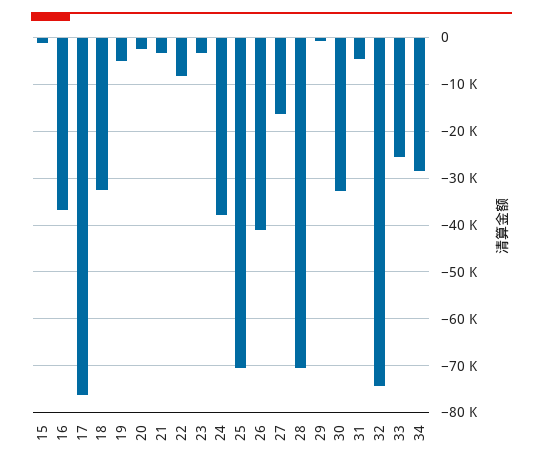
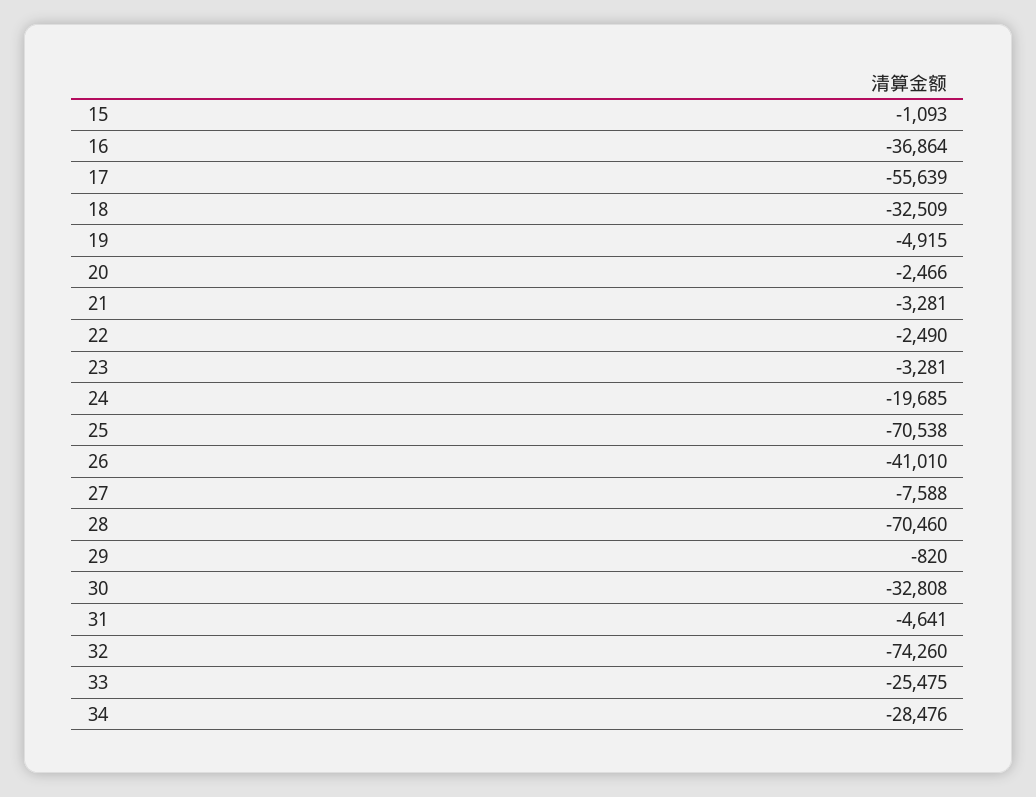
  {
    "15": -1093,
    "16": -36864,
-   "17": -76000,
+   "17": -55639,
    "18": -32509,
    "19": -4915,
    "20": -2466,
    "21": -3281,
-   "22": -8000,
+   "22": -2490,
    "23": -3281,
-   "24": -38000,
+   "24": -19685,
    "25": -70538,
    "26": -41010,
-   "27": -16000,
+   "27": -7588,
    "28": -70460,
    "29": -820,
    "30": -32808,
    "31": -4641,
    "32": -74260,
    "33": -25475,
    "34": -28476
  }

